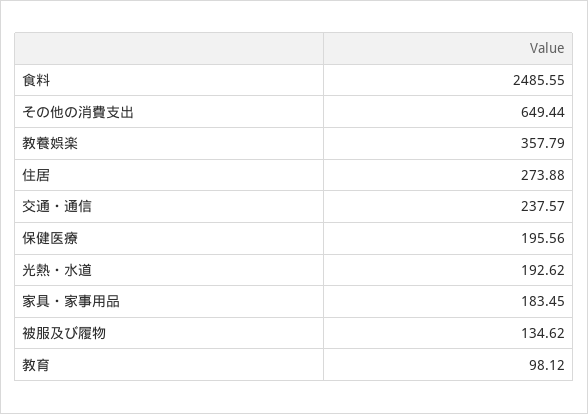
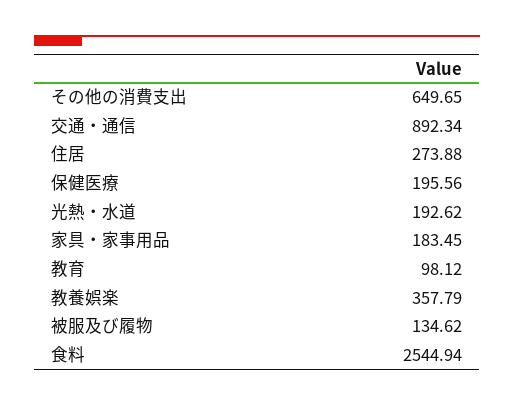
  {
-   "食料": 2485.55,
+   "食料": 2544.94,
-   "その他の消費支出": 649.44,
+   "その他の消費支出": 649.65,
    "教養娯楽": 357.79,
    "住居": 273.88,
-   "交通・通信": 237.57,
+   "交通・通信": 892.34,
    "保健医療": 195.56,
    "光熱・水道": 192.62,
    "家具・家事用品": 183.45,
    "被服及び履物": 134.62,
    "教育": 98.12
  }

